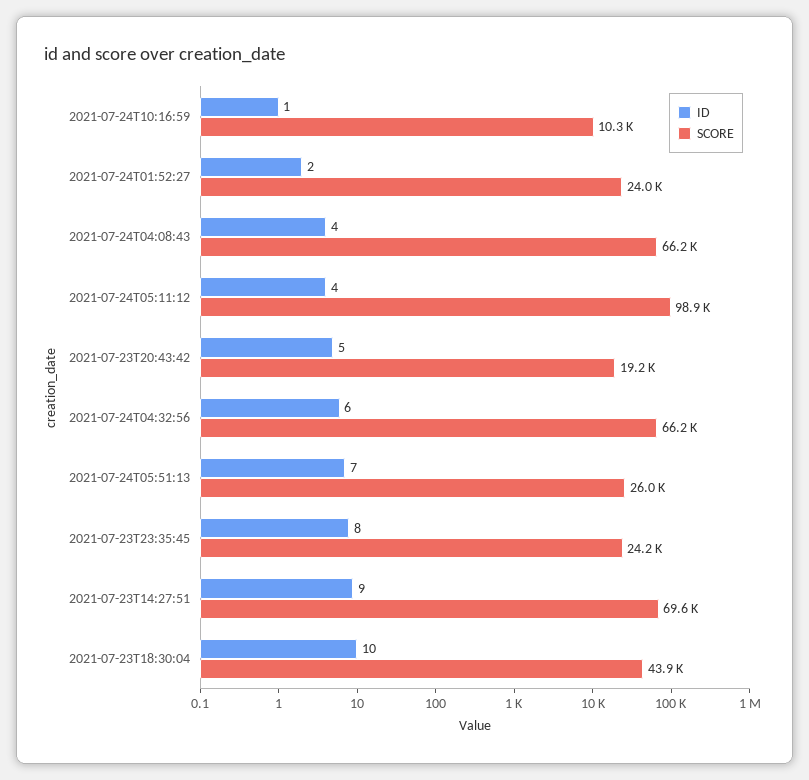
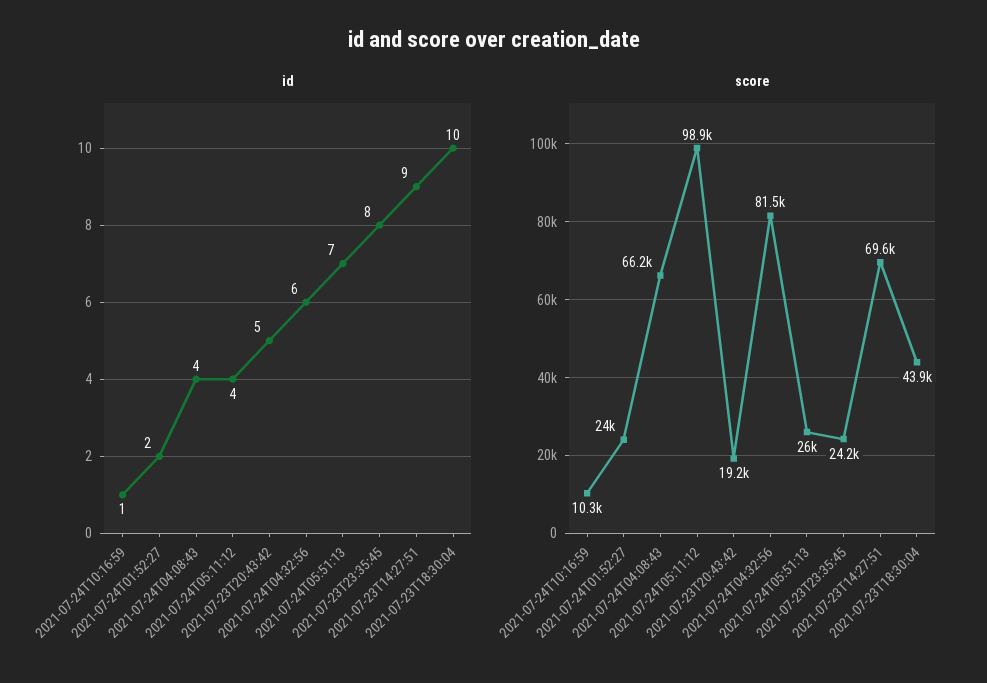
  {
    "ID": {
      "2021-07-24T10:16:59": 1,
      "2021-07-24T01:52:27": 2,
      "2021-07-24T04:08:43": 4,
      "2021-07-24T05:11:12": 4,
      "2021-07-23T20:43:42": 5,
      "2021-07-24T04:32:56": 6,
      "2021-07-24T05:51:13": 7,
      "2021-07-23T23:35:45": 8,
      "2021-07-23T14:27:51": 9,
      "2021-07-23T18:30:04": 10
    },
    "SCORE": {
      "2021-07-24T10:16:59": 10300,
      "2021-07-24T01:52:27": 24000,
      "2021-07-24T04:08:43": 66200,
      "2021-07-24T05:11:12": 98900,
      "2021-07-23T20:43:42": 19200,
-     "2021-07-24T04:32:56": 66200,
+     "2021-07-24T04:32:56": 81500,
      "2021-07-24T05:51:13": 26000,
      "2021-07-23T23:35:45": 24200,
      "2021-07-23T14:27:51": 69600,
      "2021-07-23T18:30:04": 43900
    }
  }

